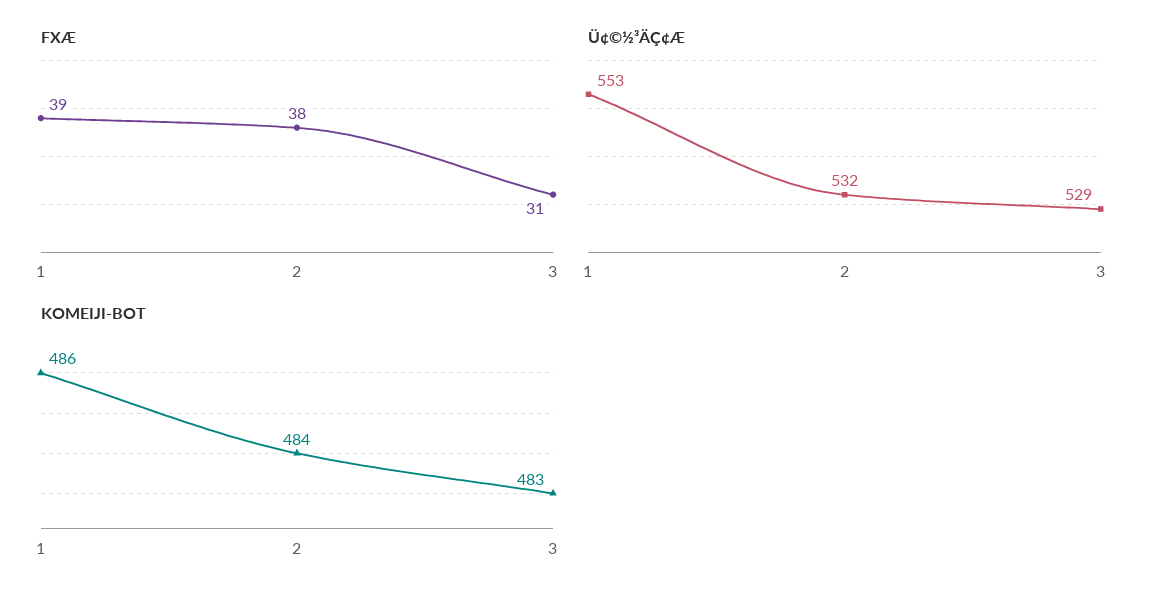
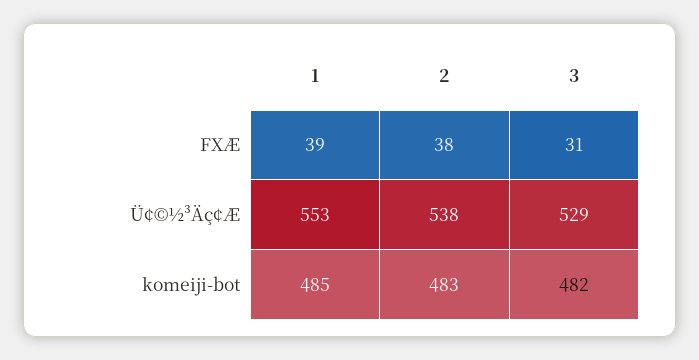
  {
    "FXÆ": {
      "1": 39,
      "2": 38,
      "3": 31
    },
    "Ü¢©½³ÄÇ¢Æ": {
      "1": 553,
-     "2": 532,
+     "2": 538,
      "3": 529
    },
    "KOMEIJI-BOT": {
-     "1": 486,
+     "1": 485,
-     "2": 484,
+     "2": 483,
-     "3": 483
+     "3": 482
    }
  }

